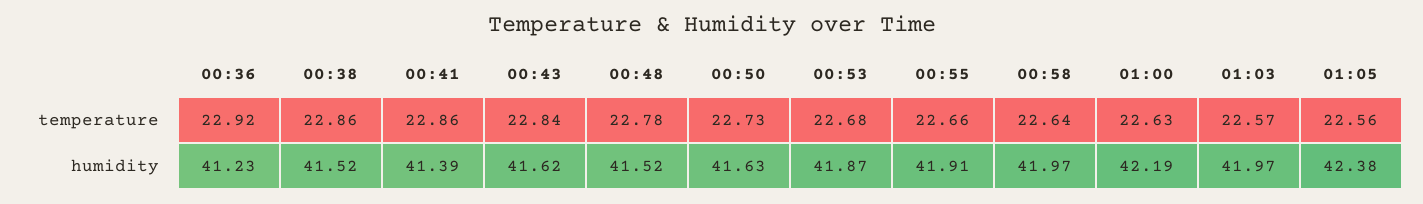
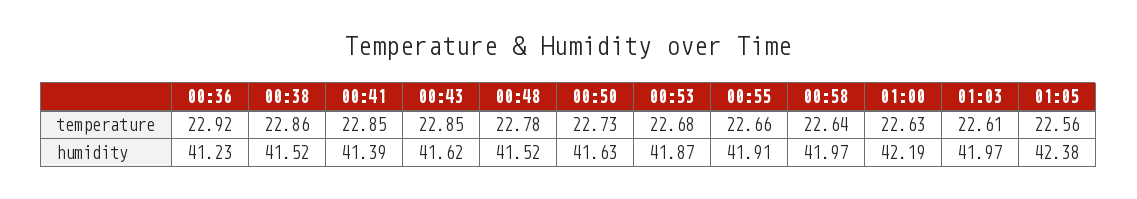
  {
    "00:36": {
      "temperature": 22.92,
      "humidity": 41.23
    },
    "00:38": {
      "temperature": 22.86,
      "humidity": 41.52
    },
    "00:41": {
-     "temperature": 22.86,
+     "temperature": 22.85,
      "humidity": 41.39
    },
    "00:43": {
-     "temperature": 22.84,
+     "temperature": 22.85,
      "humidity": 41.62
    },
    "00:48": {
      "temperature": 22.78,
      "humidity": 41.52
    },
    "00:50": {
      "temperature": 22.73,
      "humidity": 41.63
    },
    "00:53": {
      "temperature": 22.68,
      "humidity": 41.87
    },
    "00:55": {
      "temperature": 22.66,
      "humidity": 41.91
    },
    "00:58": {
      "temperature": 22.64,
      "humidity": 41.97
    },
    "01:00": {
      "temperature": 22.63,
      "humidity": 42.19
    },
    "01:03": {
-     "temperature": 22.57,
+     "temperature": 22.61,
      "humidity": 41.97
    },
    "01:05": {
      "temperature": 22.56,
      "humidity": 42.38
    }
  }

